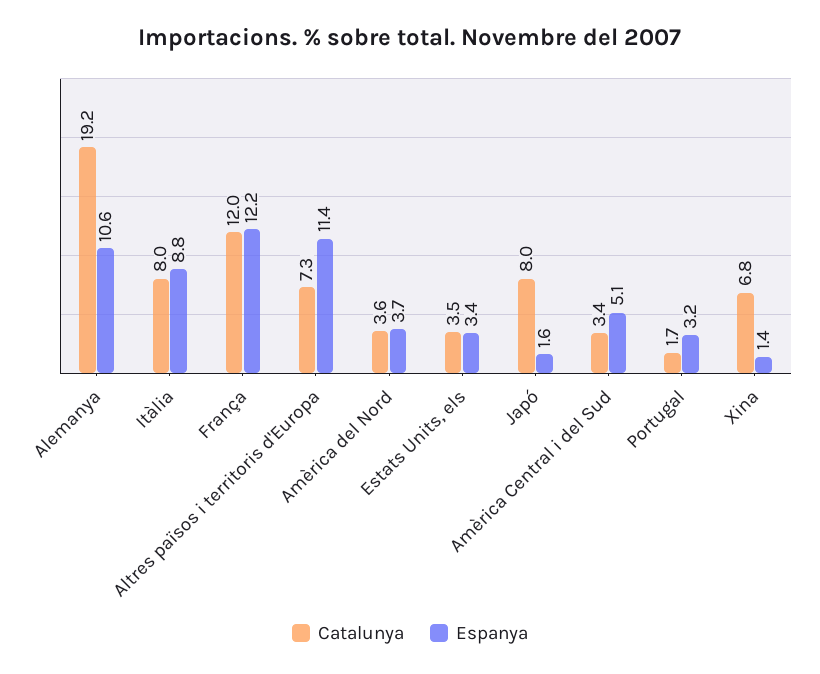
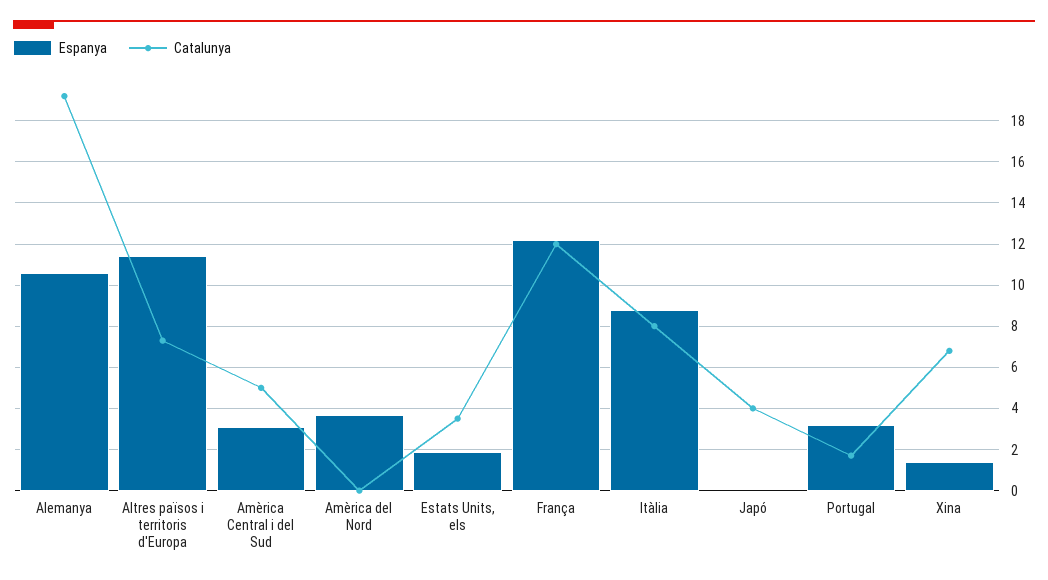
  {
    "Catalunya": {
      "Alemanya": 19.2,
      "Itàlia": 8,
      "França": 12,
      "Altres països i territoris d'Europa": 7.3,
-     "Amèrica del Nord": 3.6,
+     "Amèrica del Nord": 0,
      "Estats Units, els": 3.5,
-     "Japó": 8,
+     "Japó": 4,
-     "Amèrica Central i del Sud": 3.4,
+     "Amèrica Central i del Sud": 5,
      "Portugal": 1.7,
      "Xina": 6.8
    },
    "Espanya": {
      "Alemanya": 10.6,
      "Itàlia": 8.8,
      "França": 12.2,
      "Altres països i territoris d'Europa": 11.4,
      "Amèrica del Nord": 3.7,
-     "Estats Units, els": 3.4,
+     "Estats Units, els": 2,
-     "Japó": 1.6,
+     "Japó": 0,
-     "Amèrica Central i del Sud": 5.1,
+     "Amèrica Central i del Sud": 3,
      "Portugal": 3.2,
      "Xina": 1.4
    }
  }

